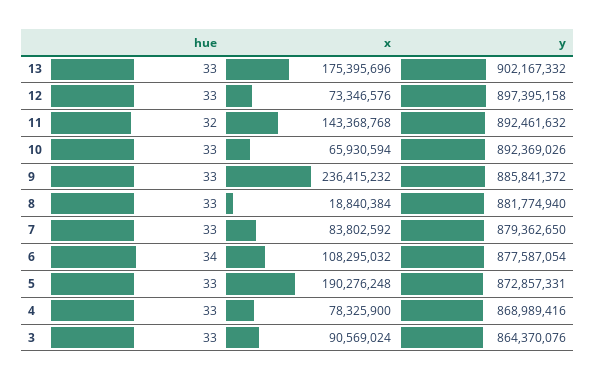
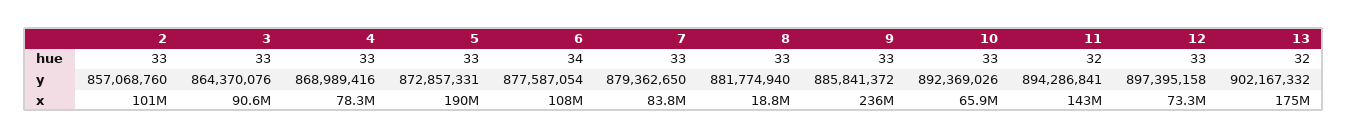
  {
    "hue": {
-     "13": 33,
+     "13": 32,
      "12": 33,
      "11": 32,
      "10": 33,
      "9": 33,
      "8": 33,
      "7": 33,
      "6": 34,
      "5": 33,
      "4": 33,
-     "3": 33
+     "3": 33,
+     "2": 33
    },
    "x": {
      "13": 175395696,
      "12": 73346576,
      "11": 143368768,
      "10": 65930594,
      "9": 236415232,
      "8": 18840384,
      "7": 83802592,
      "6": 108295032,
      "5": 190276248,
      "4": 78325900,
-     "3": 90569024
+     "3": 90569024,
+     "2": 101000000
    },
    "y": {
      "13": 902167332,
      "12": 897395158,
-     "11": 892461632,
+     "11": 894286841,
      "10": 892369026,
      "9": 885841372,
      "8": 881774940,
      "7": 879362650,
      "6": 877587054,
      "5": 872857331,
      "4": 868989416,
-     "3": 864370076
+     "3": 864370076,
+     "2": 857068760
    }
  }

